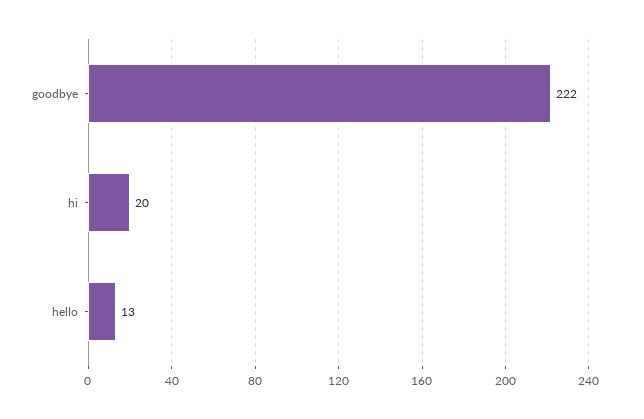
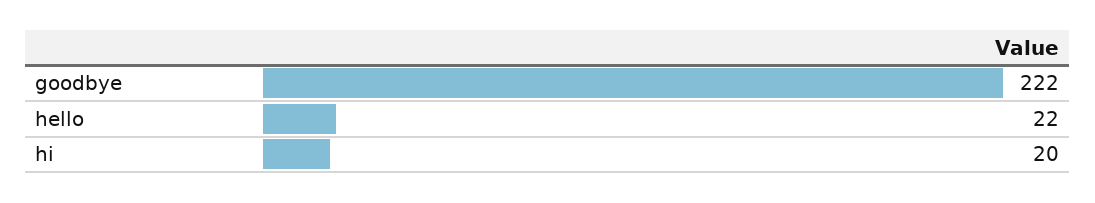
  {
    "goodbye": 222,
    "hi": 20,
-   "hello": 13
+   "hello": 22
  }

